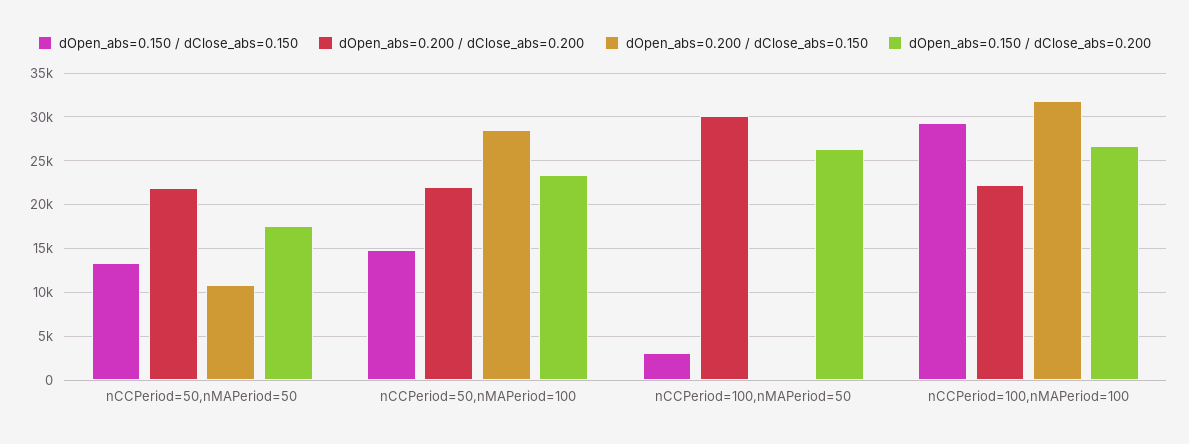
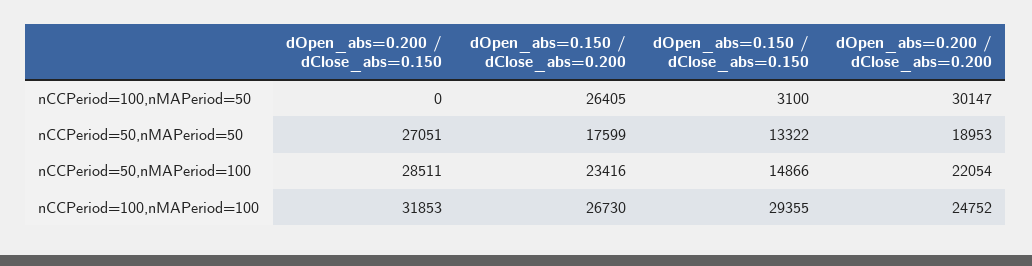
  {
    "dOpen_abs=0.150 / dClose_abs=0.150": {
      "nCCPeriod=50,nMAPeriod=50": 13322,
      "nCCPeriod=50,nMAPeriod=100": 14866,
      "nCCPeriod=100,nMAPeriod=50": 3100,
      "nCCPeriod=100,nMAPeriod=100": 29355
    },
    "dOpen_abs=0.200 / dClose_abs=0.200": {
-     "nCCPeriod=50,nMAPeriod=50": 22000,
+     "nCCPeriod=50,nMAPeriod=50": 18953,
      "nCCPeriod=50,nMAPeriod=100": 22054,
      "nCCPeriod=100,nMAPeriod=50": 30147,
-     "nCCPeriod=100,nMAPeriod=100": 22000
+     "nCCPeriod=100,nMAPeriod=100": 24752
    },
    "dOpen_abs=0.200 / dClose_abs=0.150": {
-     "nCCPeriod=50,nMAPeriod=50": 11000,
+     "nCCPeriod=50,nMAPeriod=50": 27051,
      "nCCPeriod=50,nMAPeriod=100": 28511,
      "nCCPeriod=100,nMAPeriod=50": 0,
      "nCCPeriod=100,nMAPeriod=100": 31853
    },
    "dOpen_abs=0.150 / dClose_abs=0.200": {
      "nCCPeriod=50,nMAPeriod=50": 17599,
      "nCCPeriod=50,nMAPeriod=100": 23416,
      "nCCPeriod=100,nMAPeriod=50": 26405,
      "nCCPeriod=100,nMAPeriod=100": 26730
    }
  }

